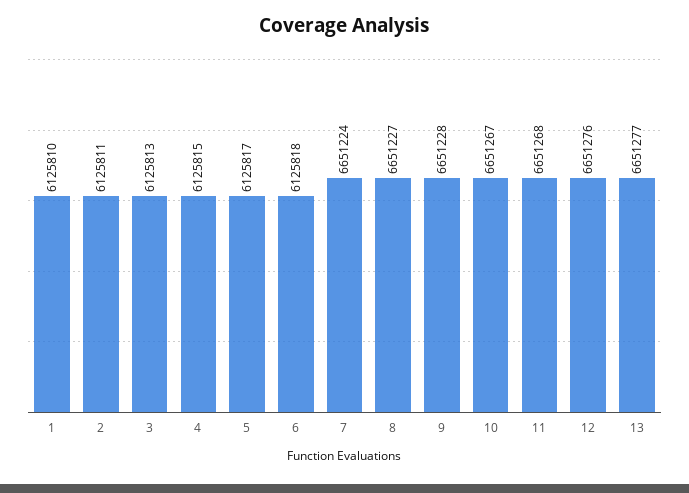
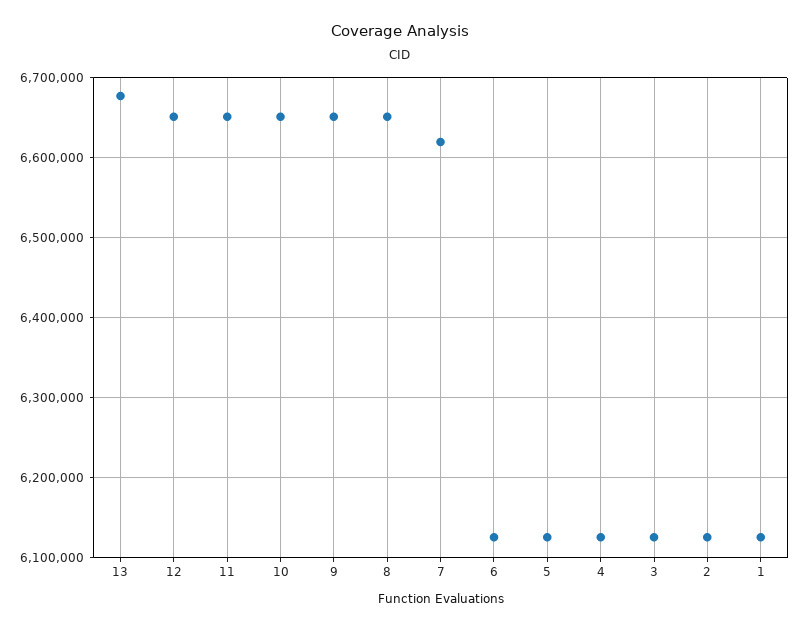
  {
    "1": 6125810,
    "2": 6125811,
    "3": 6125813,
    "4": 6125815,
    "5": 6125817,
    "6": 6125818,
-   "7": 6651224,
+   "7": 6620000,
    "8": 6651227,
    "9": 6651228,
    "10": 6651267,
    "11": 6651268,
    "12": 6651276,
-   "13": 6651277
+   "13": 6680000
  }

